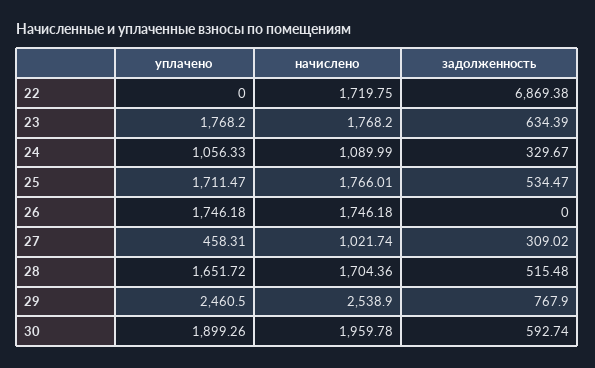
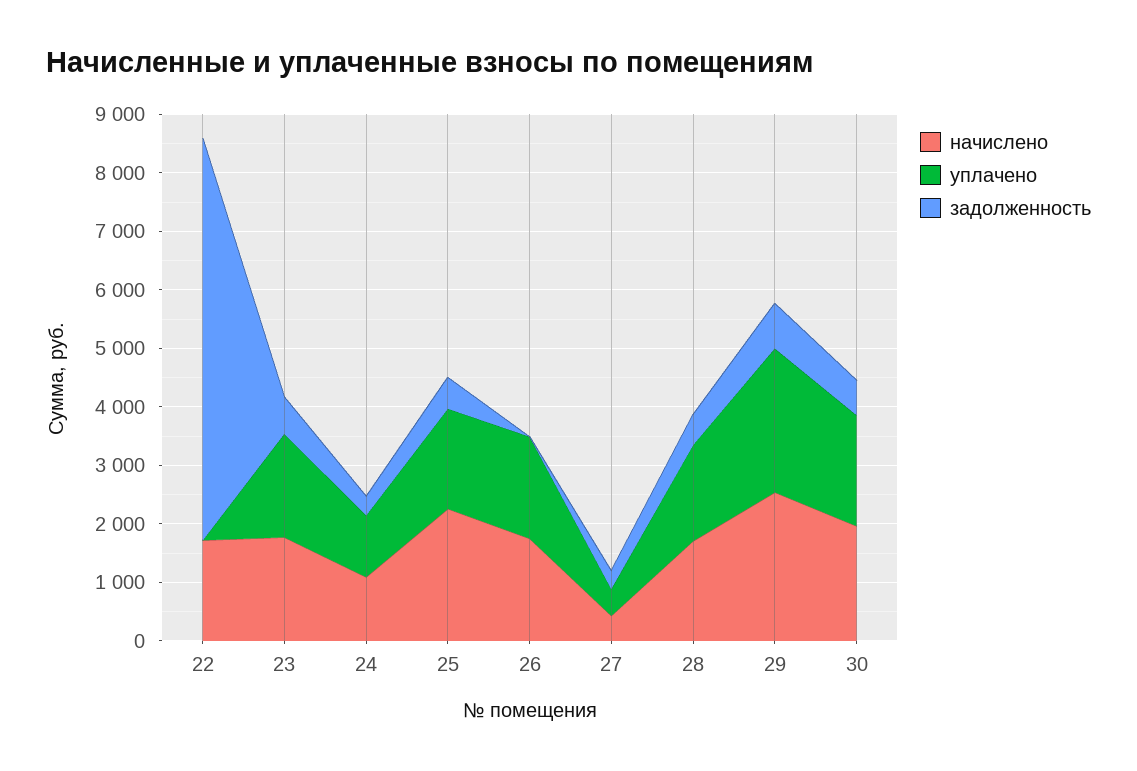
  {
    "уплачено": {
      "22": 0,
      "23": 1768.2,
      "24": 1056.33,
      "25": 1711.47,
      "26": 1746.18,
      "27": 458.31,
      "28": 1651.72,
      "29": 2460.5,
      "30": 1899.26
    },
    "начислено": {
      "22": 1719.75,
      "23": 1768.2,
      "24": 1089.99,
-     "25": 1766.01,
+     "25": 2200,
      "26": 1746.18,
-     "27": 1021.74,
+     "27": 400,
      "28": 1704.36,
      "29": 2538.9,
      "30": 1959.78
    },
    "задолженность": {
      "22": 6869.38,
      "23": 634.39,
      "24": 329.67,
      "25": 534.47,
      "26": 0,
      "27": 309.02,
      "28": 515.48,
      "29": 767.9,
      "30": 592.74
    }
  }

